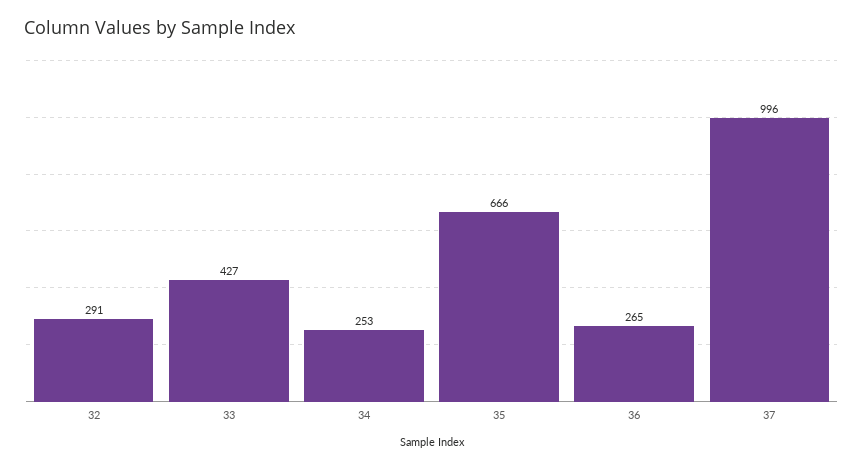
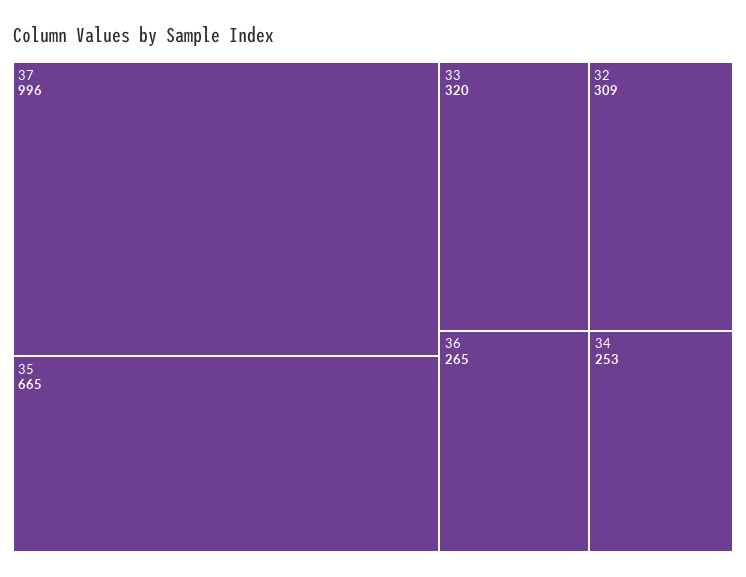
  {
-   "32": 291,
+   "32": 309,
-   "33": 427,
+   "33": 320,
    "34": 253,
-   "35": 666,
+   "35": 665,
    "36": 265,
    "37": 996
  }

